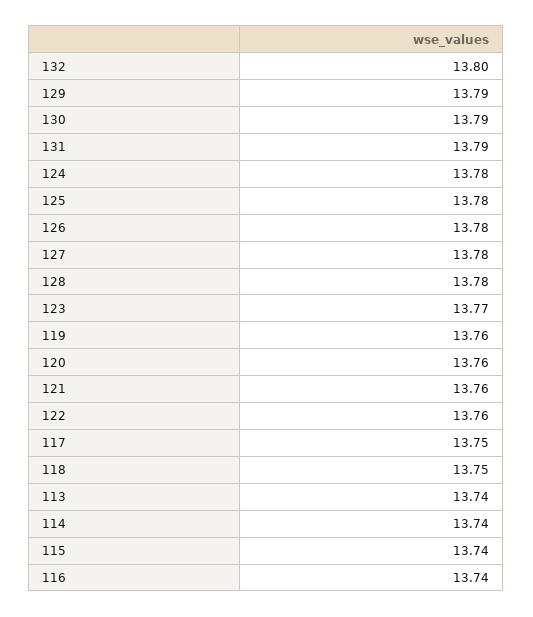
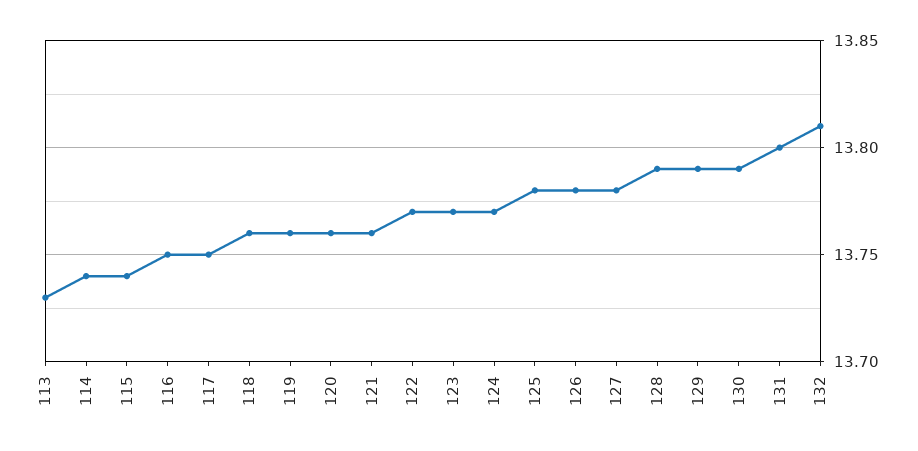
  {
-   "132": 13.8,
+   "132": 13.81,
    "129": 13.79,
    "130": 13.79,
-   "131": 13.79,
+   "131": 13.8,
-   "124": 13.78,
+   "124": 13.77,
    "125": 13.78,
    "126": 13.78,
    "127": 13.78,
-   "128": 13.78,
+   "128": 13.79,
    "123": 13.77,
    "119": 13.76,
    "120": 13.76,
    "121": 13.76,
-   "122": 13.76,
+   "122": 13.77,
    "117": 13.75,
-   "118": 13.75,
+   "118": 13.76,
-   "113": 13.74,
+   "113": 13.73,
    "114": 13.74,
    "115": 13.74,
-   "116": 13.74
+   "116": 13.75
  }

